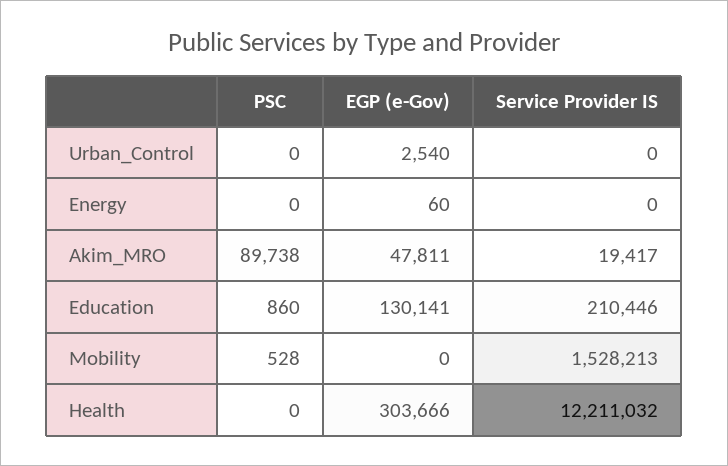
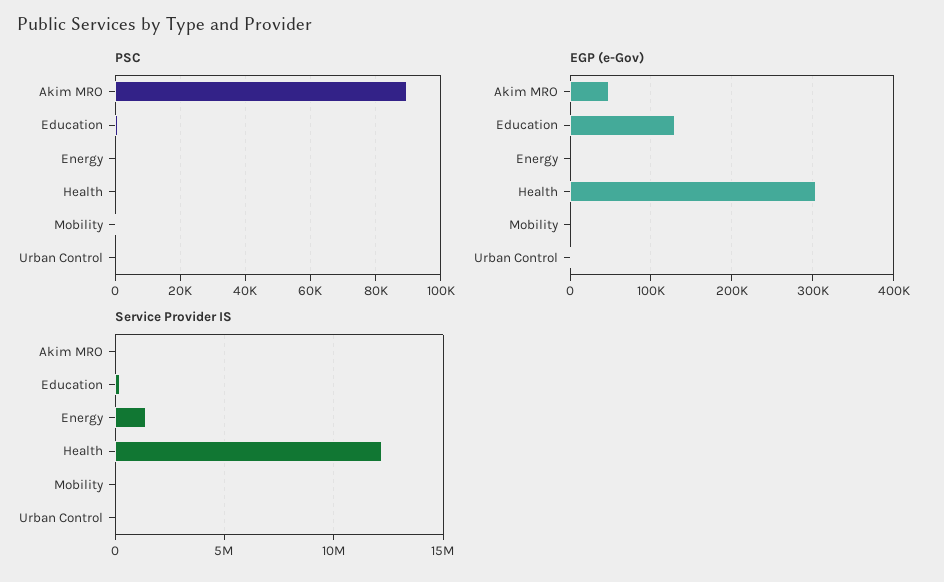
  {
    "PSC": {
      "Urban_Control": 0,
      "Energy": 0,
      "Akim_MRO": 89738,
      "Education": 860,
      "Mobility": 528,
      "Health": 0
    },
    "EGP (e-Gov)": {
      "Urban_Control": 2540,
      "Energy": 60,
      "Akim_MRO": 47811,
      "Education": 130141,
      "Mobility": 0,
      "Health": 303666
    },
    "Service Provider IS": {
      "Urban_Control": 0,
-     "Energy": 0,
+     "Energy": 1500000,
      "Akim_MRO": 19417,
      "Education": 210446,
-     "Mobility": 1528213,
+     "Mobility": 0,
      "Health": 12211032
    }
  }

